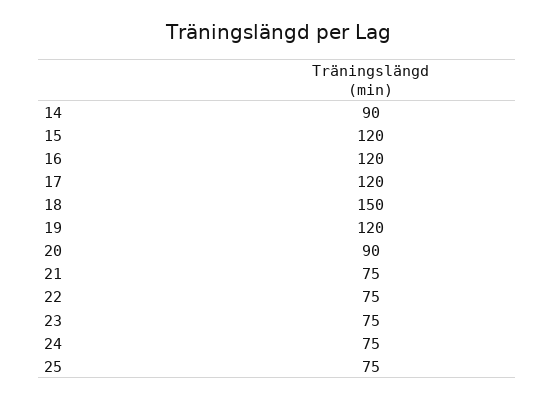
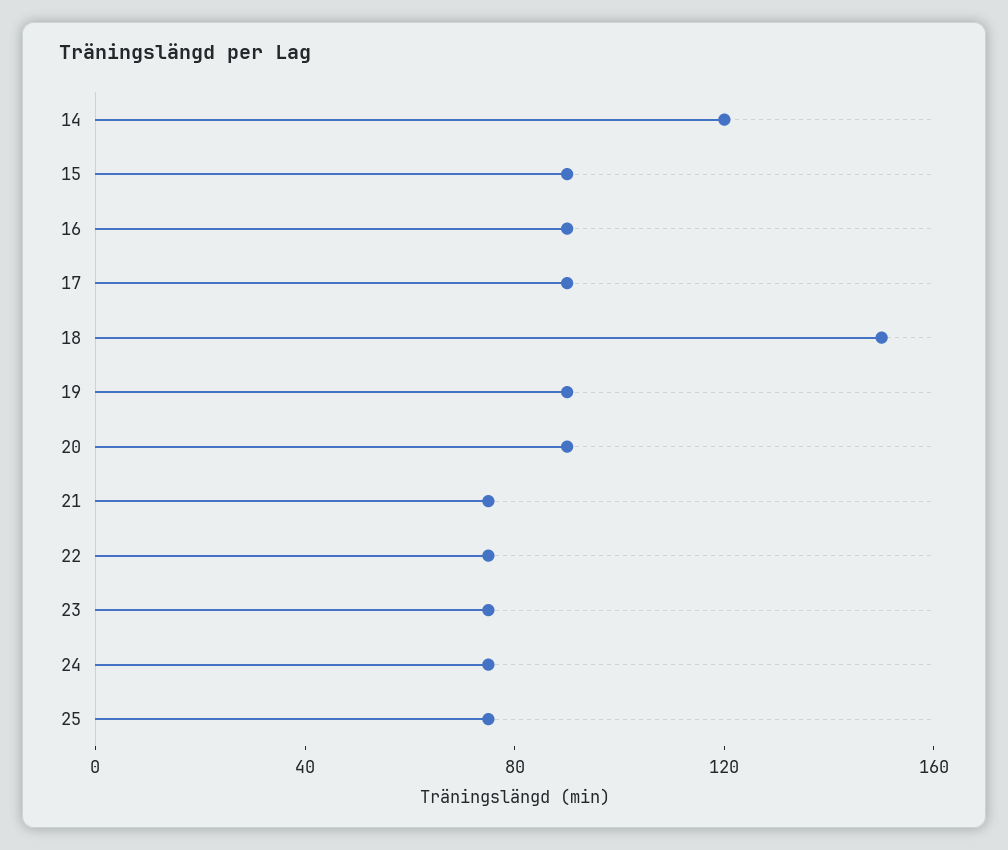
  {
-   "14": 90,
+   "14": 120,
-   "15": 120,
+   "15": 90,
-   "16": 120,
+   "16": 90,
-   "17": 120,
+   "17": 90,
    "18": 150,
-   "19": 120,
+   "19": 90,
    "20": 90,
    "21": 75,
    "22": 75,
    "23": 75,
    "24": 75,
    "25": 75
  }

